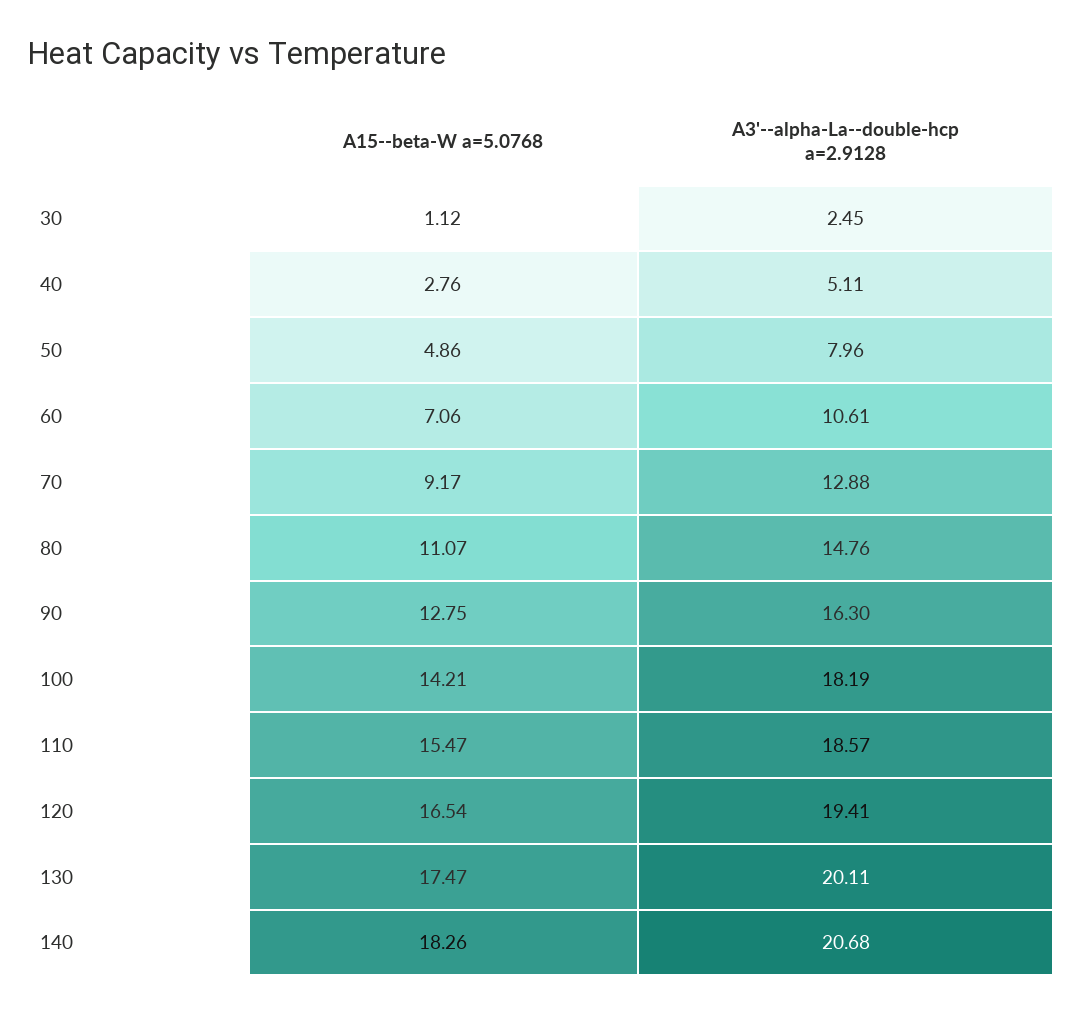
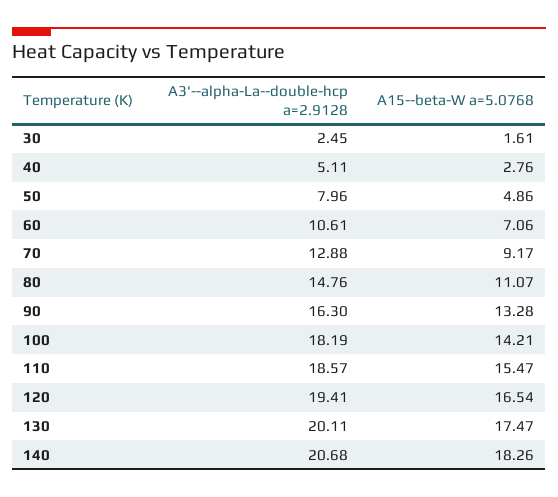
  {
    "A15--beta-W a=5.0768": {
-     "30": 1.12,
+     "30": 1.61,
      "40": 2.76,
      "50": 4.86,
      "60": 7.06,
      "70": 9.17,
      "80": 11.07,
-     "90": 12.75,
+     "90": 13.28,
      "100": 14.21,
      "110": 15.47,
      "120": 16.54,
      "130": 17.47,
      "140": 18.26
    },
    "A3'--alpha-La--double-hcp a=2.9128": {
      "30": 2.45,
      "40": 5.11,
      "50": 7.96,
      "60": 10.61,
      "70": 12.88,
      "80": 14.76,
      "90": 16.3,
      "100": 18.19,
      "110": 18.57,
      "120": 19.41,
      "130": 20.11,
      "140": 20.68
    }
  }

